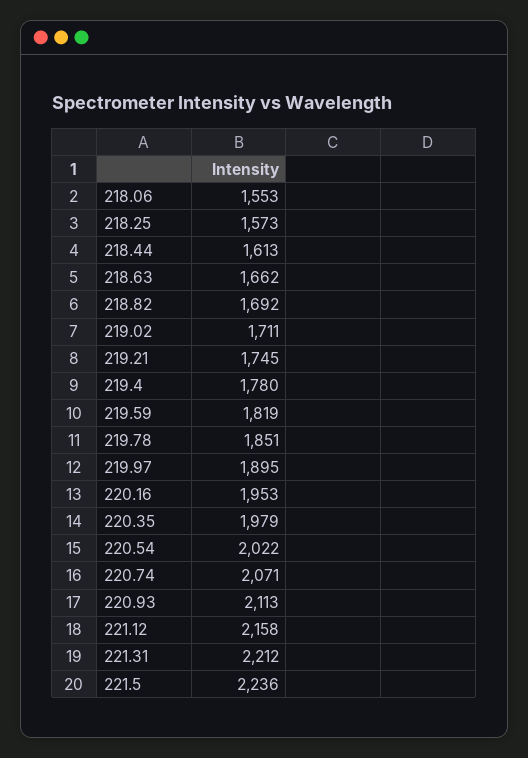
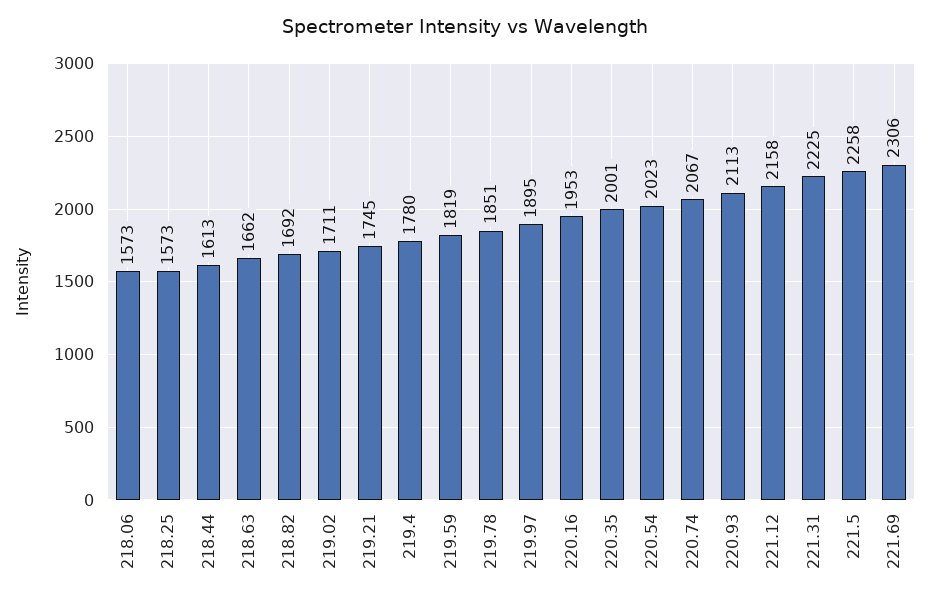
  {
-   "218.06": 1553,
+   "218.06": 1573,
    "218.25": 1573,
    "218.44": 1613,
    "218.63": 1662,
    "218.82": 1692,
    "219.02": 1711,
    "219.21": 1745,
    "219.4": 1780,
    "219.59": 1819,
    "219.78": 1851,
    "219.97": 1895,
    "220.16": 1953,
-   "220.35": 1979,
+   "220.35": 2001,
-   "220.54": 2022,
+   "220.54": 2023,
-   "220.74": 2071,
+   "220.74": 2067,
    "220.93": 2113,
    "221.12": 2158,
-   "221.31": 2212,
+   "221.31": 2225,
-   "221.5": 2236
+   "221.5": 2258,
+   "221.69": 2306
  }

